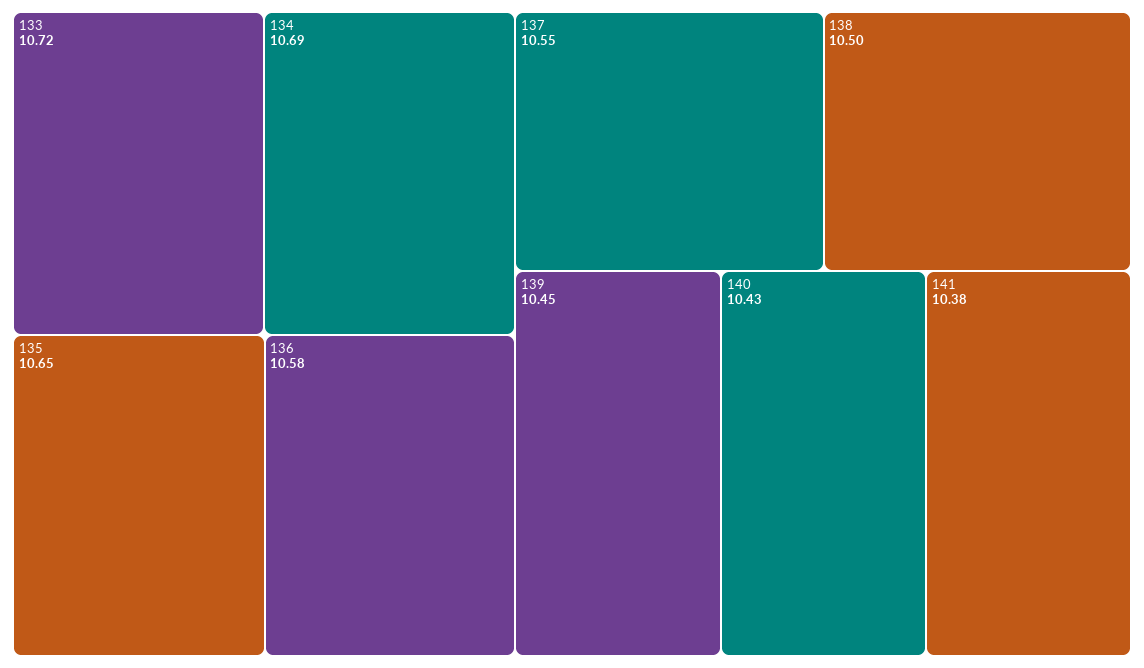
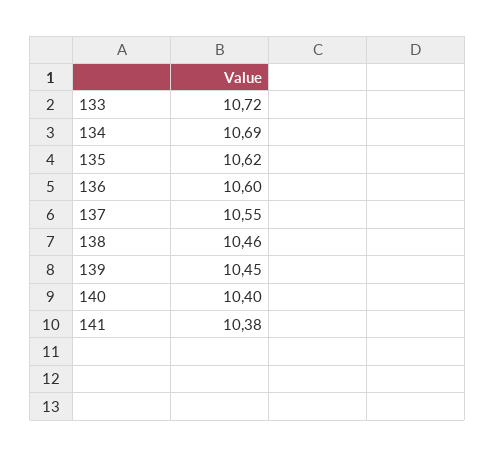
  {
    "133": 10.72,
    "134": 10.69,
-   "135": 10.65,
+   "135": 10.62,
-   "136": 10.58,
+   "136": 10.6,
    "137": 10.55,
-   "138": 10.5,
+   "138": 10.46,
    "139": 10.45,
-   "140": 10.43,
+   "140": 10.4,
    "141": 10.38
  }

